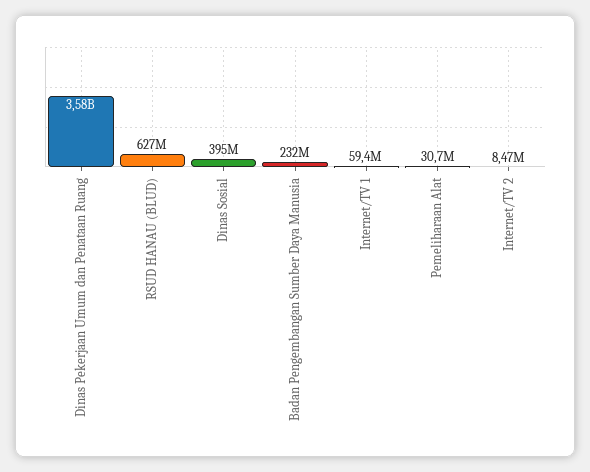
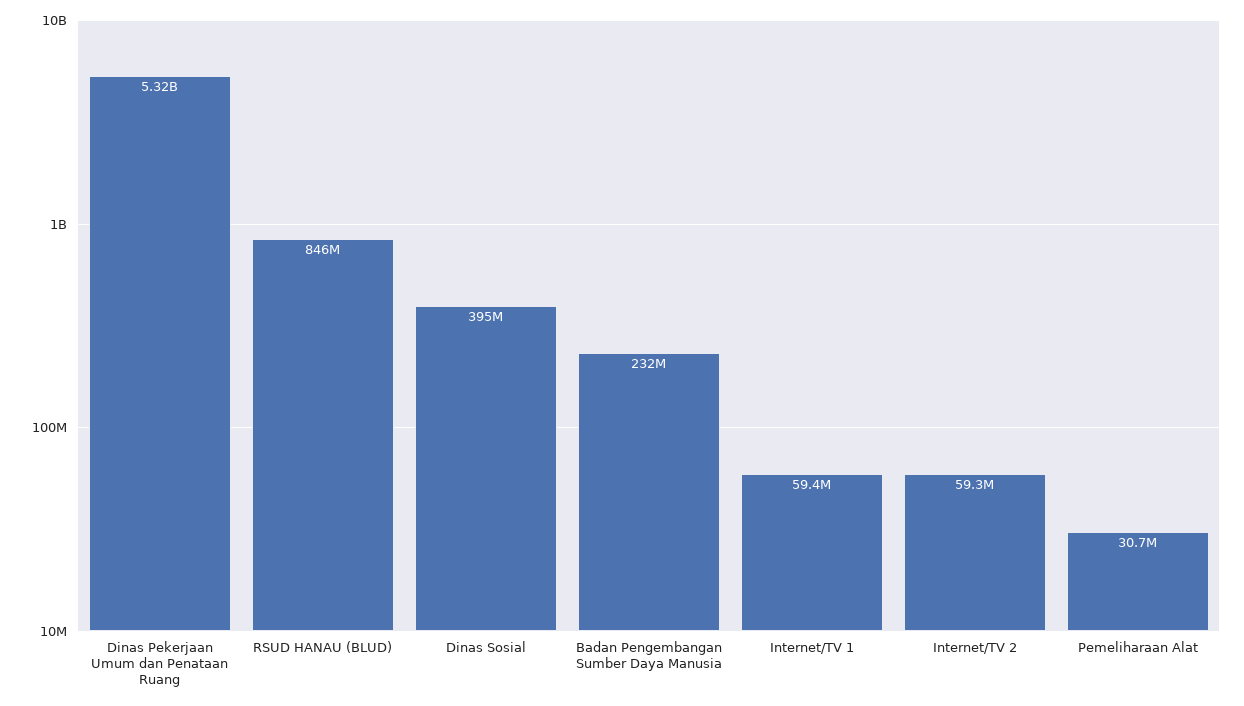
  {
-   "Dinas Pekerjaan Umum dan Penataan Ruang": 3580000000,
+   "Dinas Pekerjaan Umum dan Penataan Ruang": 5320000000,
-   "RSUD HANAU (BLUD)": 627000000,
+   "RSUD HANAU (BLUD)": 846000000,
    "Dinas Sosial": 395000000,
    "Badan Pengembangan Sumber Daya Manusia": 232000000,
    "Internet/TV 1": 59400000,
    "Pemeliharaan Alat": 30700000,
-   "Internet/TV 2": 8470000
+   "Internet/TV 2": 59300000
  }

